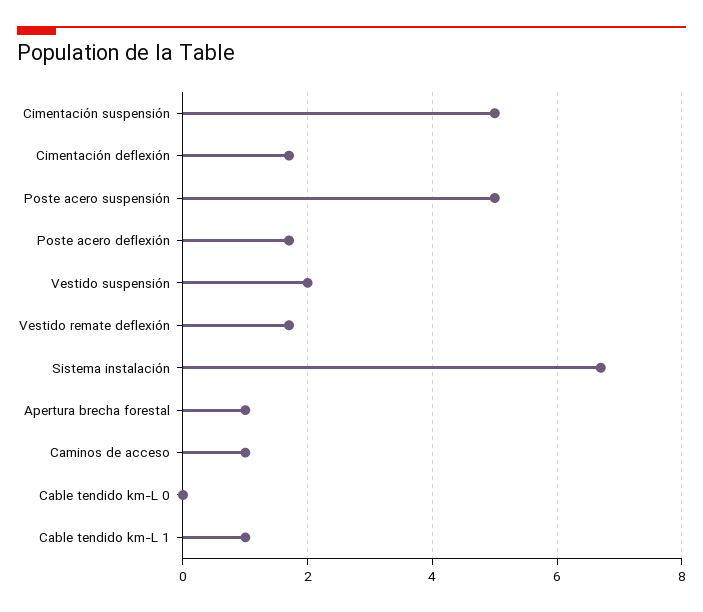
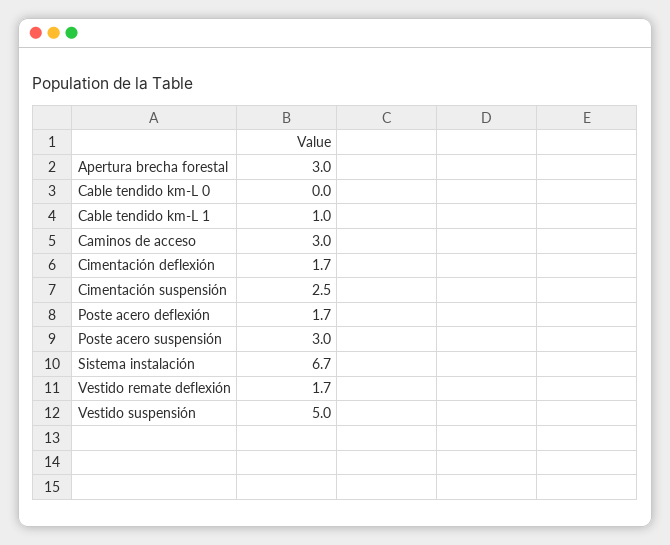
  {
-   "Cimentación suspensión": 5,
+   "Cimentación suspensión": 2.5,
    "Cimentación deflexión": 1.7,
-   "Poste acero suspensión": 5,
+   "Poste acero suspensión": 3,
    "Poste acero deflexión": 1.7,
-   "Vestido suspensión": 2,
+   "Vestido suspensión": 5,
    "Vestido remate deflexión": 1.7,
    "Sistema instalación": 6.7,
-   "Apertura brecha forestal": 1,
+   "Apertura brecha forestal": 3,
-   "Caminos de acceso": 1,
+   "Caminos de acceso": 3,
    "Cable tendido km-L 0": 0,
    "Cable tendido km-L 1": 1
  }

